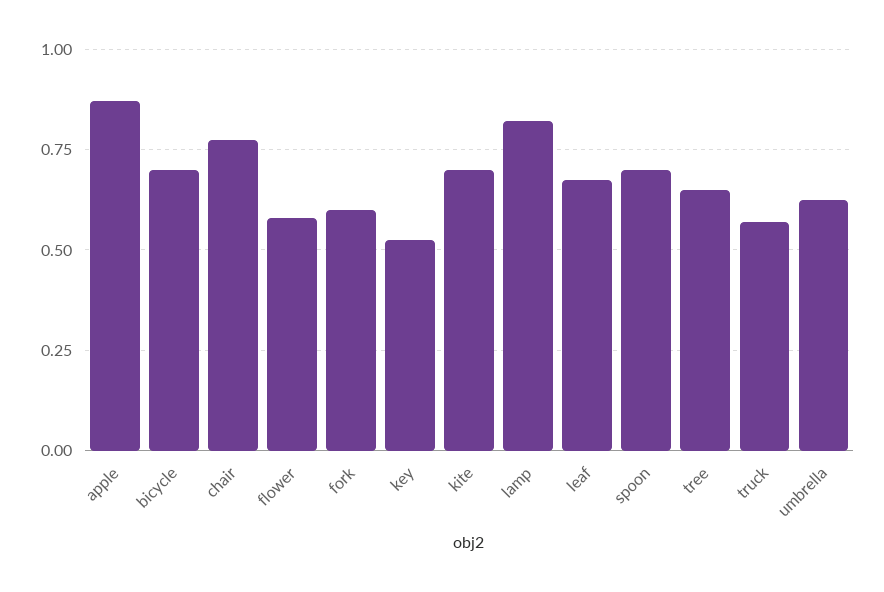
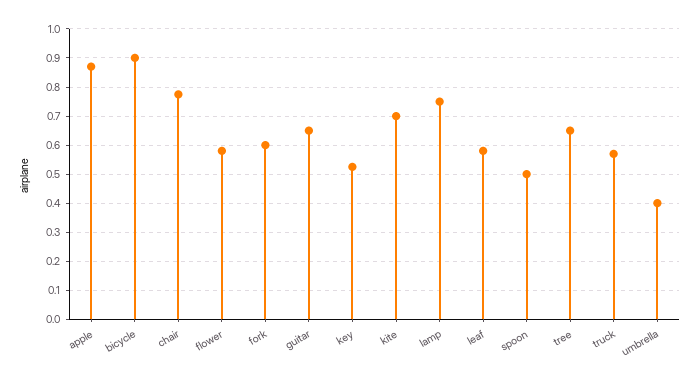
  {
    "apple": 0.875,
-   "bicycle": 0.7,
+   "bicycle": 0.9,
    "chair": 0.775,
    "flower": 0.575,
    "fork": 0.6,
    "key": 0.525,
    "kite": 0.7,
-   "lamp": 0.825,
+   "lamp": 0.75,
-   "leaf": 0.675,
+   "leaf": 0.575,
-   "spoon": 0.7,
+   "spoon": 0.5,
    "tree": 0.65,
    "truck": 0.575,
-   "umbrella": 0.625
+   "umbrella": 0.4,
+   "guitar": 0.65
  }

